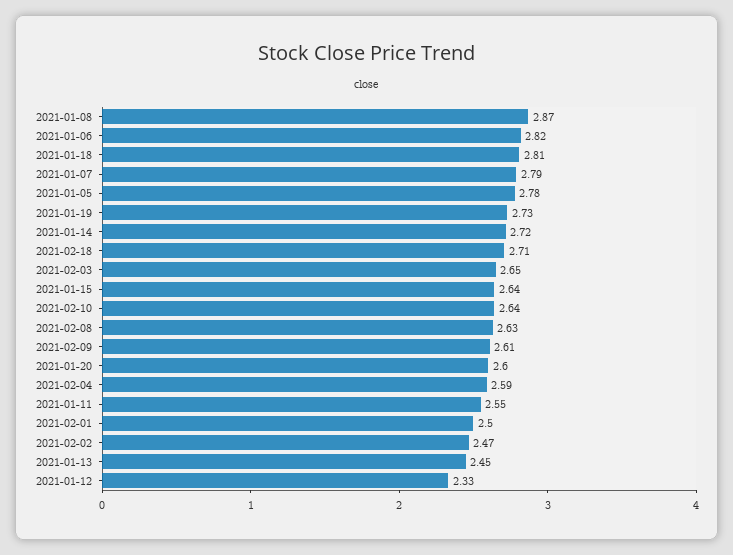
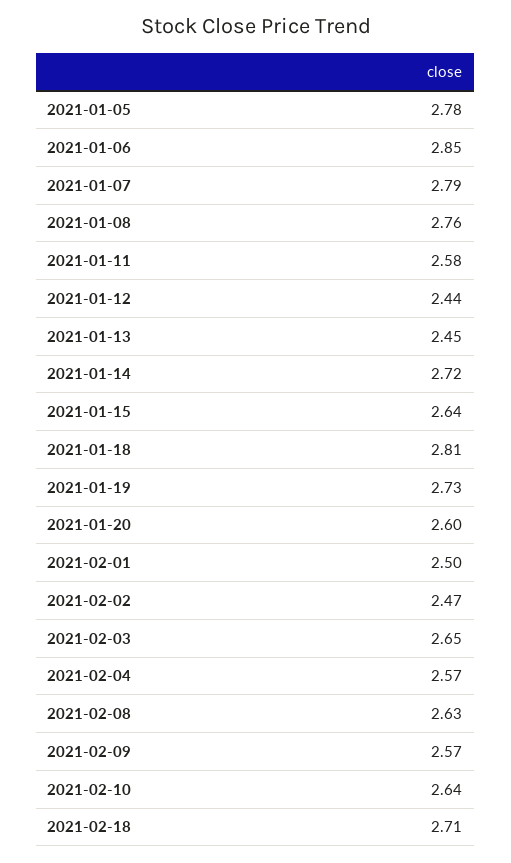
  {
-   "2021-01-08": 2.87,
+   "2021-01-08": 2.76,
-   "2021-01-06": 2.82,
+   "2021-01-06": 2.85,
    "2021-01-18": 2.81,
    "2021-01-07": 2.79,
    "2021-01-05": 2.78,
    "2021-01-19": 2.73,
    "2021-01-14": 2.72,
    "2021-02-18": 2.71,
    "2021-02-03": 2.65,
    "2021-01-15": 2.64,
    "2021-02-10": 2.64,
    "2021-02-08": 2.63,
-   "2021-02-09": 2.61,
+   "2021-02-09": 2.57,
    "2021-01-20": 2.6,
-   "2021-02-04": 2.59,
+   "2021-02-04": 2.57,
-   "2021-01-11": 2.55,
+   "2021-01-11": 2.58,
    "2021-02-01": 2.5,
    "2021-02-02": 2.47,
    "2021-01-13": 2.45,
-   "2021-01-12": 2.33
+   "2021-01-12": 2.44
  }

